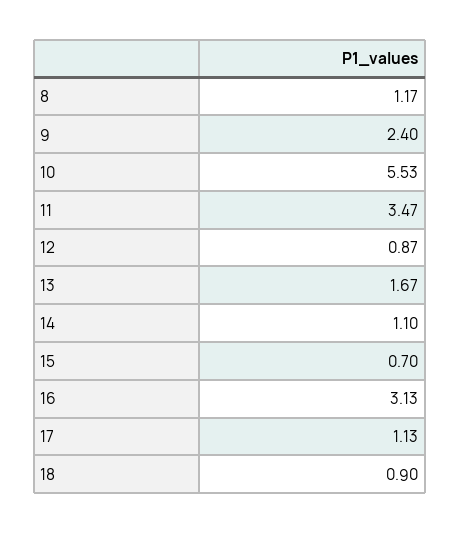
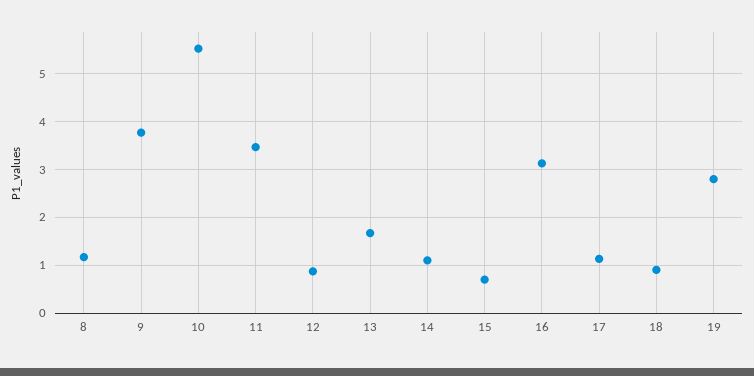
  {
    "8": 1.17,
-   "9": 2.4,
+   "9": 3.8,
    "10": 5.53,
    "11": 3.47,
    "12": 0.87,
    "13": 1.67,
    "14": 1.1,
    "15": 0.7,
    "16": 3.13,
    "17": 1.13,
-   "18": 0.9
+   "18": 0.9,
+   "19": 2.8
  }

